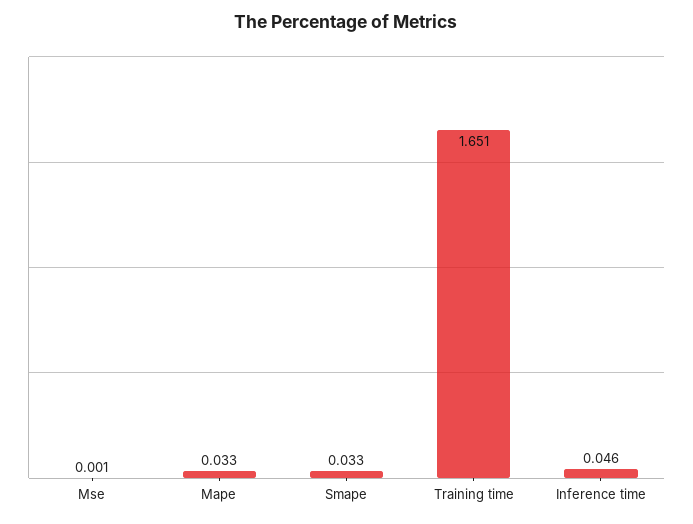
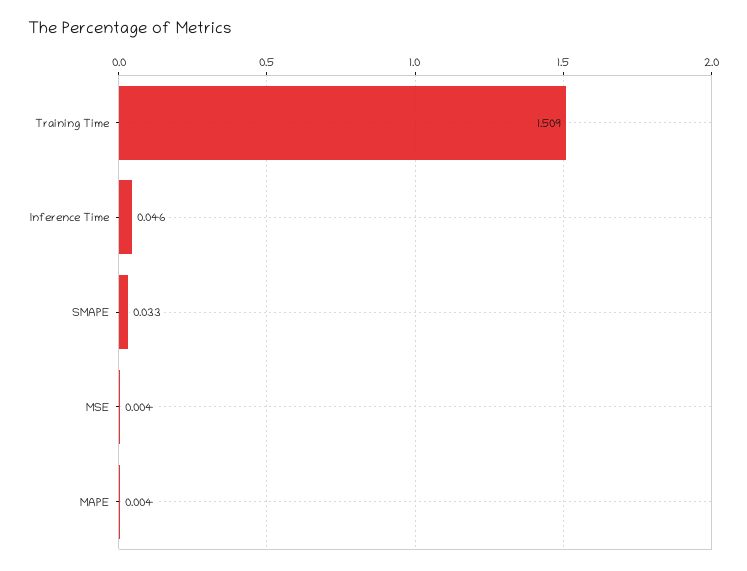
  {
-   "Mse": 0.001,
+   "Mse": 0.004,
-   "Mape": 0.033,
+   "Mape": 0.004,
    "Smape": 0.033,
-   "Training time": 1.651,
+   "Training time": 1.509,
    "Inference time": 0.046
  }

